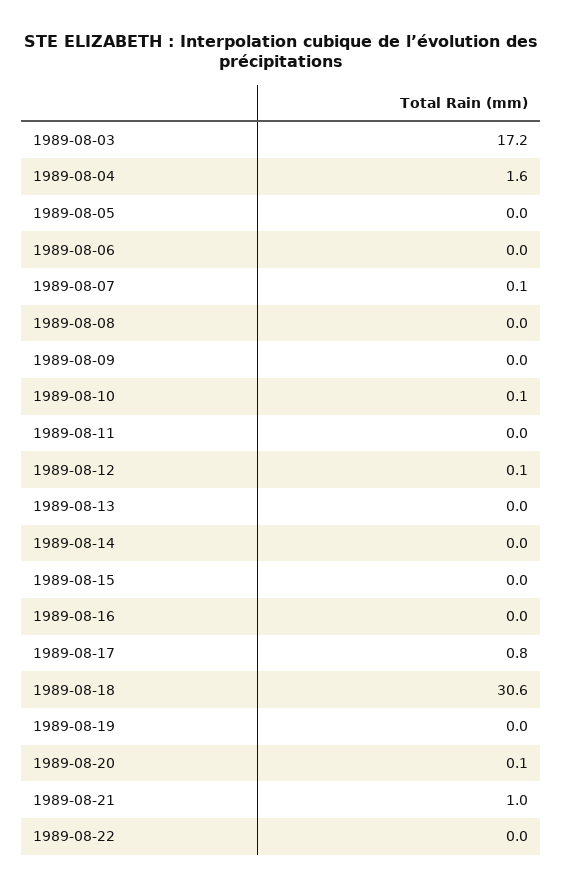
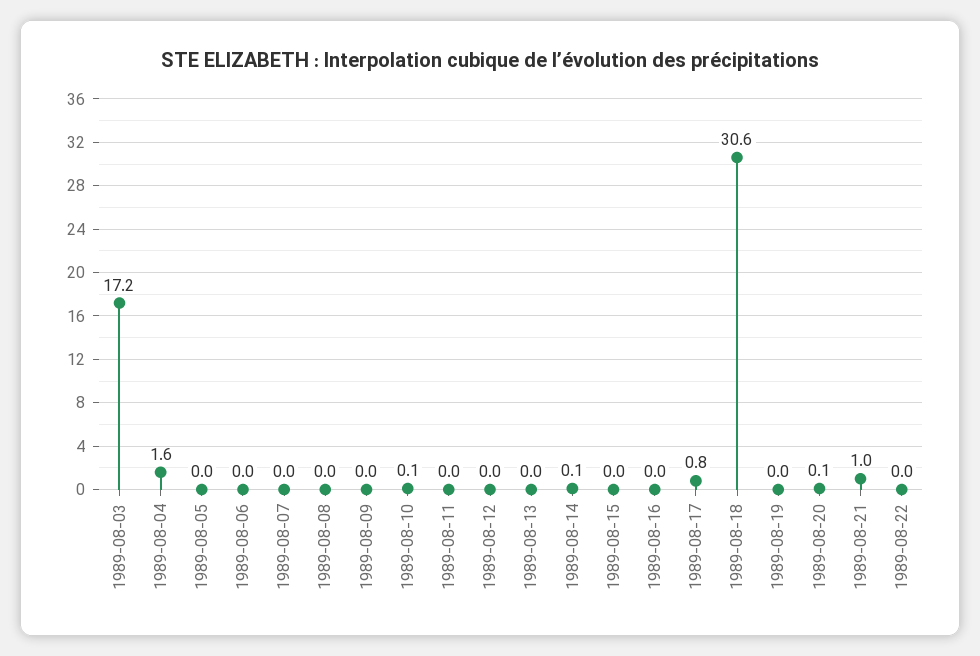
  {
    "1989-08-03": 17.2,
    "1989-08-04": 1.6,
    "1989-08-05": 0,
    "1989-08-06": 0,
-   "1989-08-07": 0.1,
+   "1989-08-07": 0,
    "1989-08-08": 0,
    "1989-08-09": 0,
    "1989-08-10": 0.1,
    "1989-08-11": 0,
-   "1989-08-12": 0.1,
+   "1989-08-12": 0,
    "1989-08-13": 0,
-   "1989-08-14": 0,
+   "1989-08-14": 0.1,
    "1989-08-15": 0,
    "1989-08-16": 0,
    "1989-08-17": 0.8,
    "1989-08-18": 30.6,
    "1989-08-19": 0,
    "1989-08-20": 0.1,
    "1989-08-21": 1,
    "1989-08-22": 0
  }

